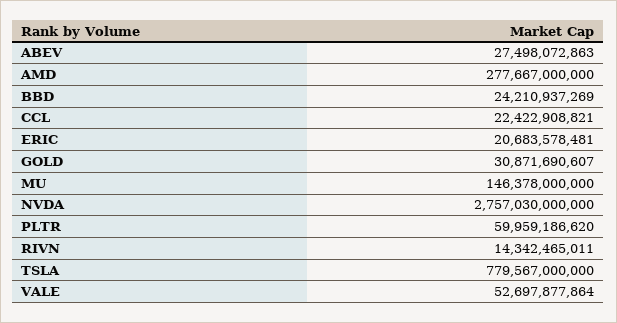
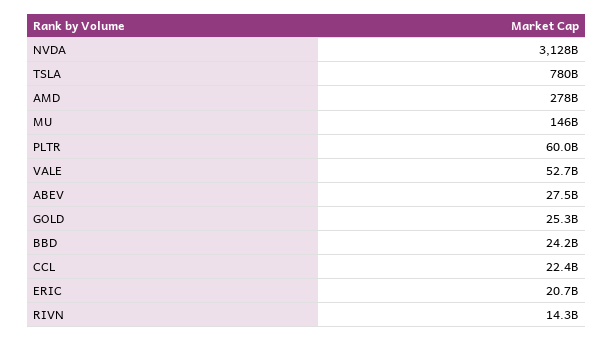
  {
    "ABEV": 27498072863,
    "AMD": 277667000000,
    "BBD": 24210937269,
    "CCL": 22422908821,
    "ERIC": 20683578481,
-   "GOLD": 30871690607,
+   "GOLD": 25300000000,
    "MU": 146378000000,
-   "NVDA": 2757030000000,
+   "NVDA": 3128000000000,
    "PLTR": 59959186620,
    "RIVN": 14342465011,
    "TSLA": 779567000000,
    "VALE": 52697877864
  }

